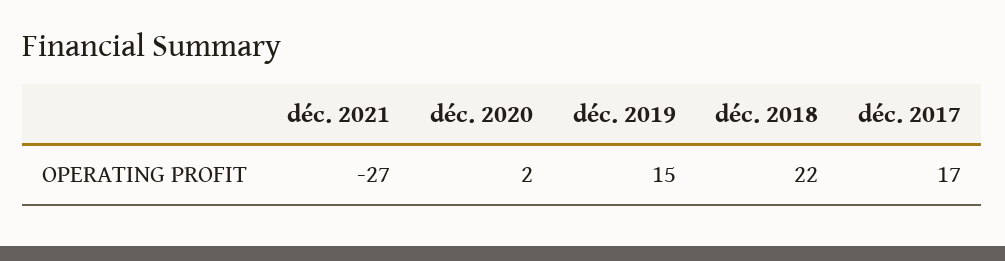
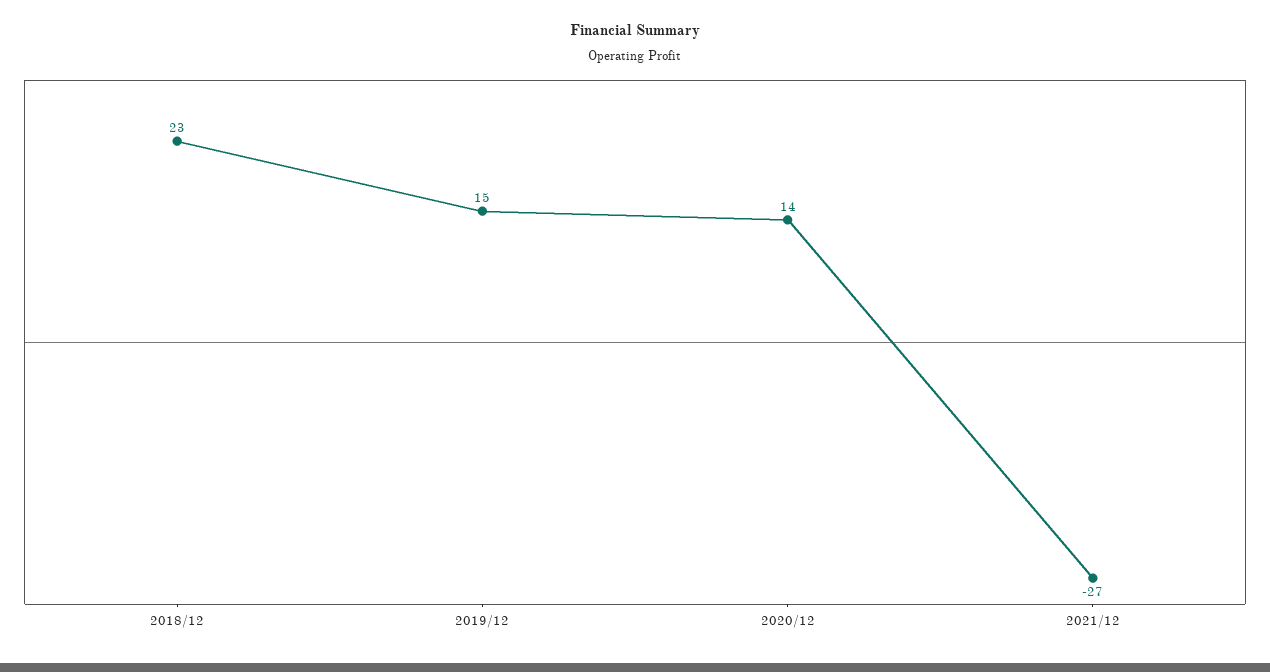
  {
    "déc. 2021": -27,
-   "déc. 2020": 2,
+   "déc. 2020": 14,
    "déc. 2019": 15,
-   "déc. 2018": 22,
+   "déc. 2018": 23
-   "déc. 2017": 17
  }

